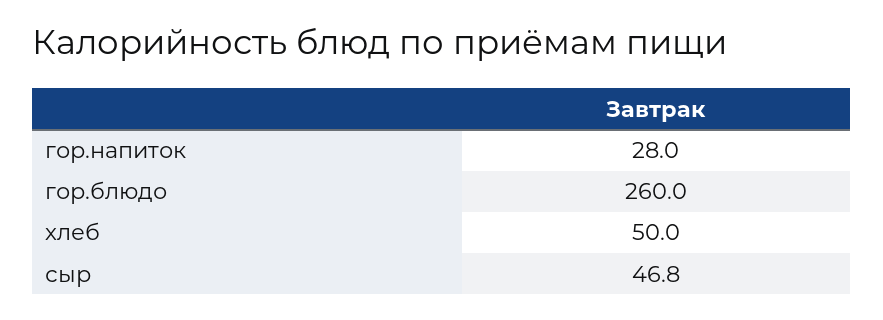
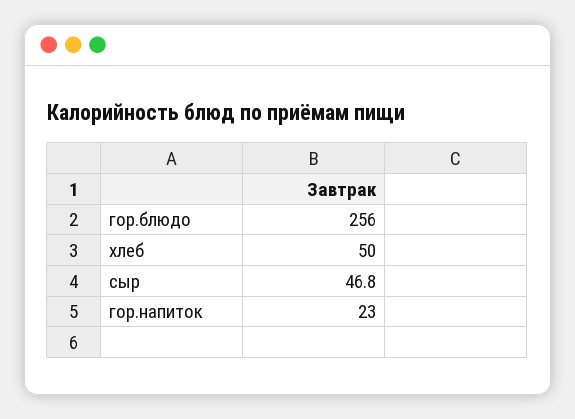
  {
-   "гор.напиток": 28,
+   "гор.напиток": 23,
-   "гор.блюдо": 260,
+   "гор.блюдо": 256,
    "хлеб": 50,
    "сыр": 46.8
  }

